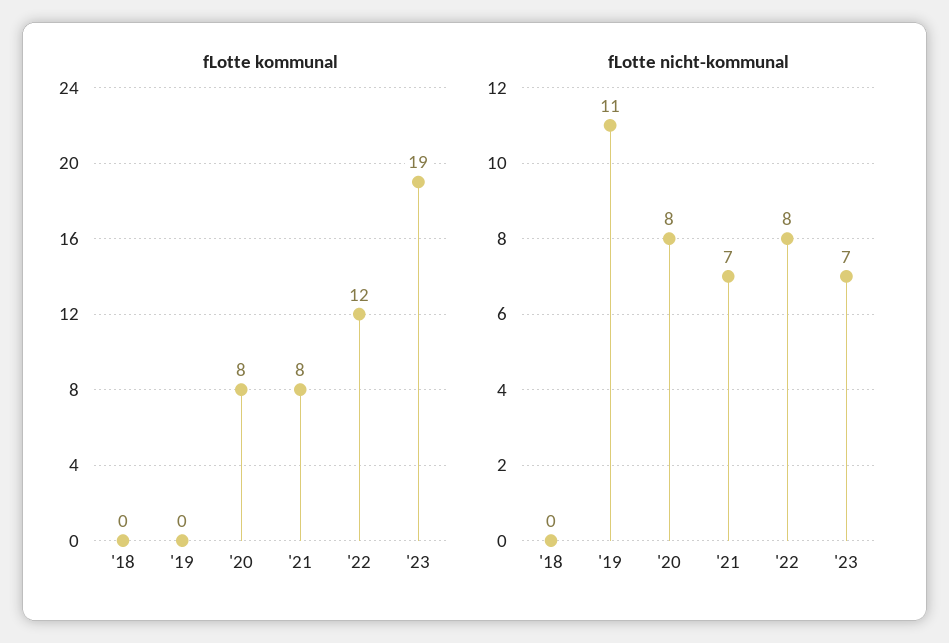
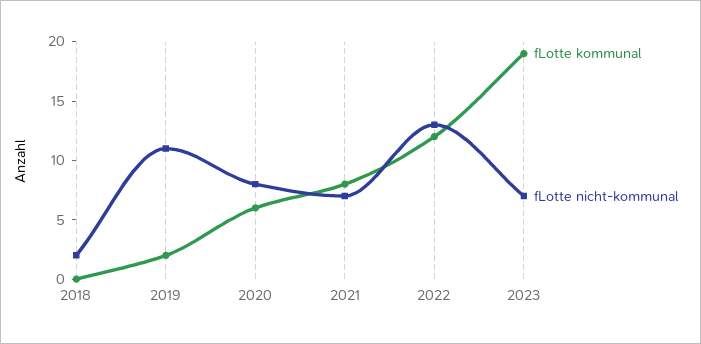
  {
    "fLotte kommunal": {
      "'18": 0,
-     "'19": 0,
+     "'19": 2,
-     "'20": 8,
+     "'20": 6,
      "'21": 8,
      "'22": 12,
      "'23": 19
    },
    "fLotte nicht-kommunal": {
-     "'18": 0,
+     "'18": 2,
      "'19": 11,
      "'20": 8,
      "'21": 7,
-     "'22": 8,
+     "'22": 13,
      "'23": 7
    }
  }

